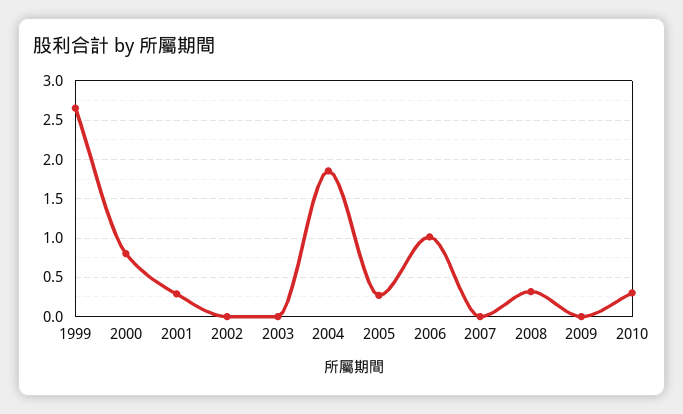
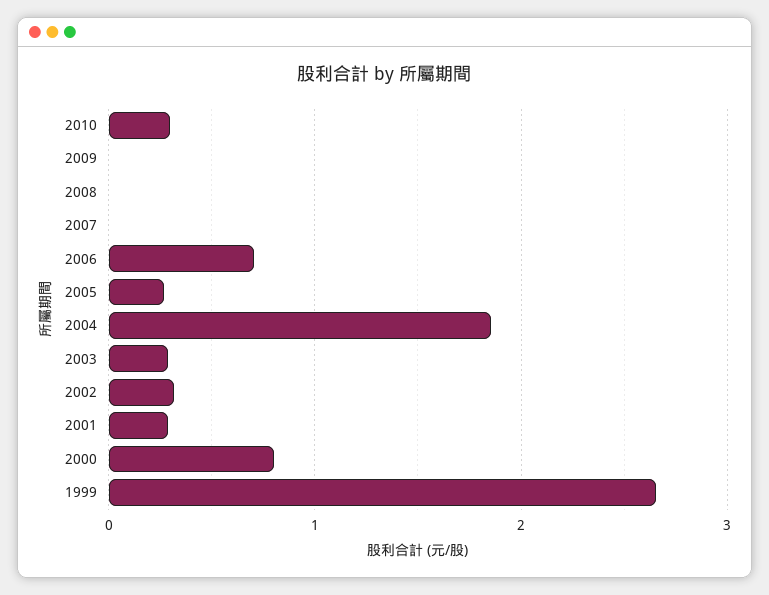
  {
    "1999": 2.7,
    "2000": 0.8,
    "2001": 0.3,
-   "2002": 0,
+   "2002": 0.3,
-   "2003": 0,
+   "2003": 0.3,
    "2004": 1.9,
    "2005": 0.3,
-   "2006": 1,
+   "2006": 0.7,
    "2007": 0,
-   "2008": 0.3,
+   "2008": 0,
    "2009": 0,
    "2010": 0.3
  }

